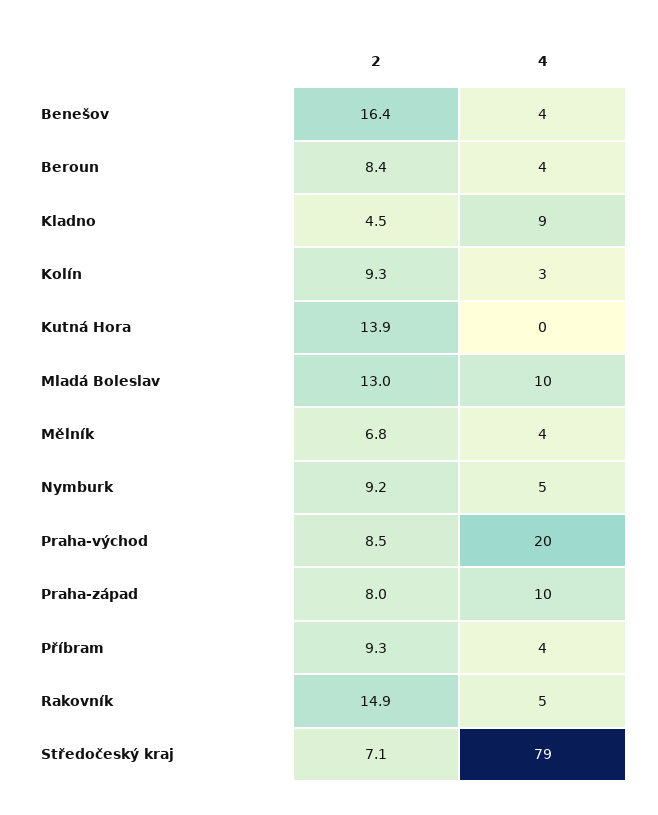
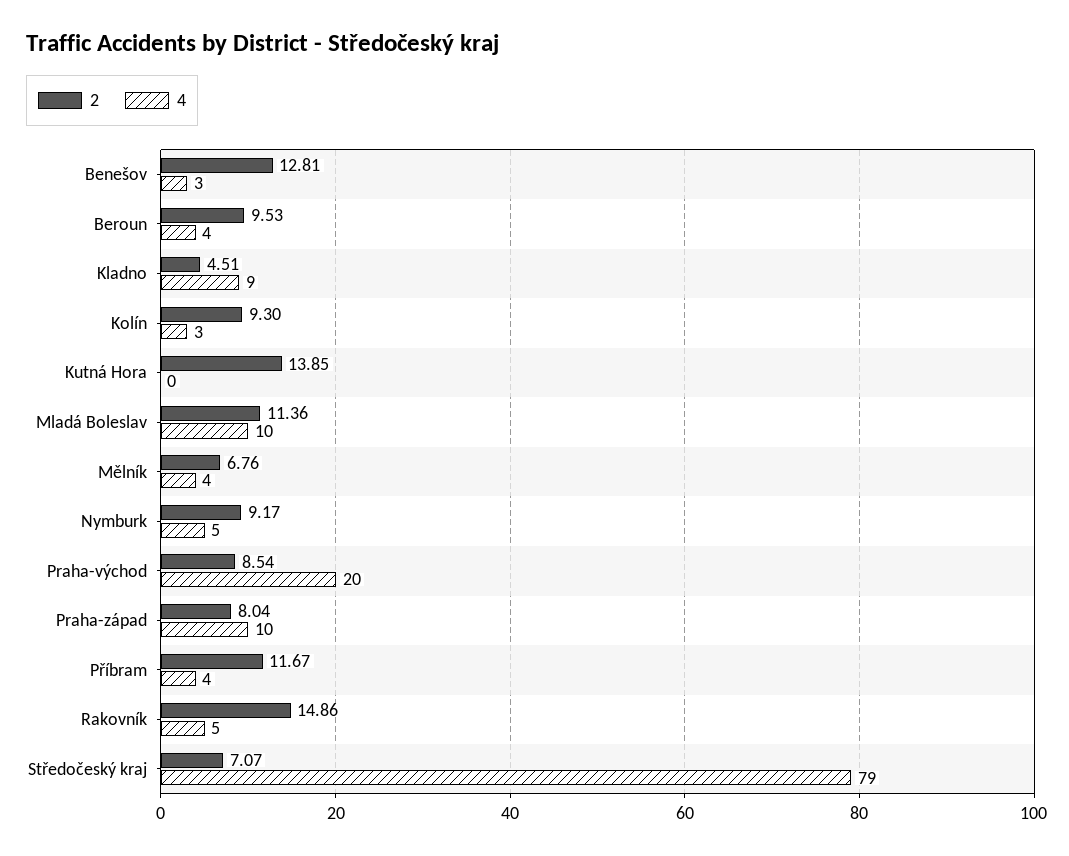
  {
    "2": {
-     "Benešov": 16.4,
+     "Benešov": 12.81,
-     "Beroun": 8.4,
+     "Beroun": 9.53,
      "Kladno": 4.51,
      "Kolín": 9.3,
      "Kutná Hora": 13.85,
-     "Mladá Boleslav": 13,
+     "Mladá Boleslav": 11.36,
      "Mělník": 6.76,
      "Nymburk": 9.17,
      "Praha-východ": 8.54,
      "Praha-západ": 8.04,
-     "Příbram": 9.3,
+     "Příbram": 11.67,
      "Rakovník": 14.86,
      "Středočeský kraj": 7.07
    },
    "4": {
-     "Benešov": 4,
+     "Benešov": 3,
      "Beroun": 4,
      "Kladno": 9,
      "Kolín": 3,
      "Kutná Hora": 0,
      "Mladá Boleslav": 10,
      "Mělník": 4,
      "Nymburk": 5,
      "Praha-východ": 20,
      "Praha-západ": 10,
      "Příbram": 4,
      "Rakovník": 5,
      "Středočeský kraj": 79
    }
  }

